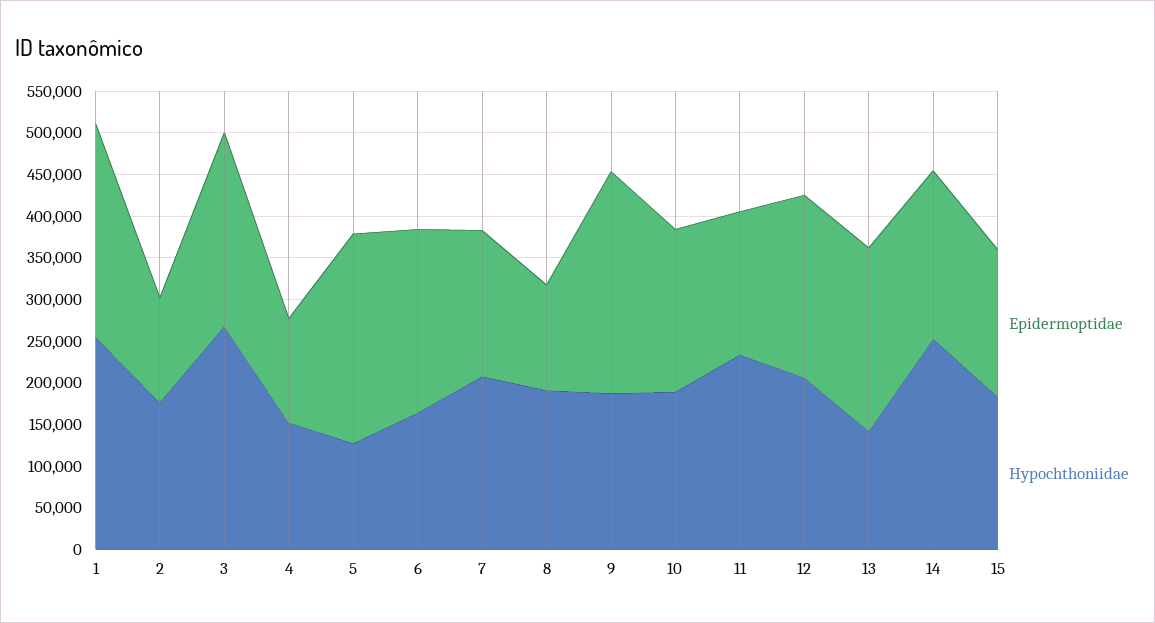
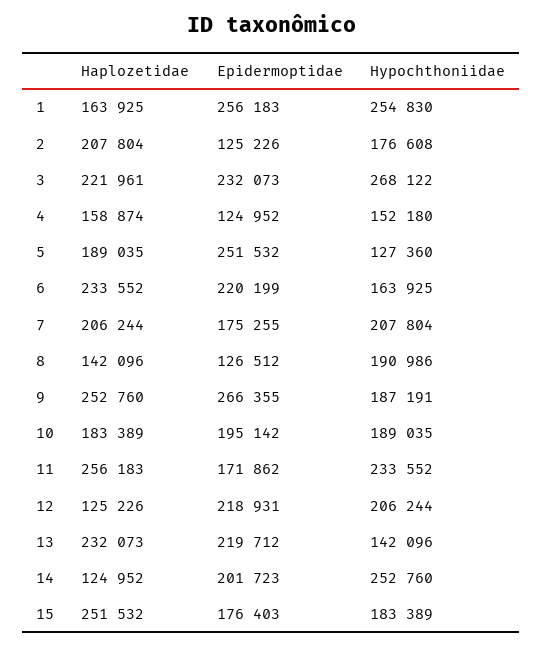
  {
    "Epidermoptidae": {
      "1": 256183,
      "2": 125226,
      "3": 232073,
      "4": 124952,
      "5": 251532,
      "6": 220199,
      "7": 175255,
      "8": 126512,
      "9": 266355,
      "10": 195142,
      "11": 171862,
      "12": 218931,
      "13": 219712,
      "14": 201723,
      "15": 176403
    },
    "Hypochthoniidae": {
      "1": 254830,
      "2": 176608,
      "3": 268122,
      "4": 152180,
      "5": 127360,
      "6": 163925,
      "7": 207804,
      "8": 190986,
      "9": 187191,
      "10": 189035,
      "11": 233552,
      "12": 206244,
      "13": 142096,
      "14": 252760,
      "15": 183389
-   }
+   },
+   "Haplozetidae": {
+     "1": 163925,
+     "2": 207804,
+     "3": 221961,
+     "4": 158874,
+     "5": 189035,
+     "6": 233552,
+     "7": 206244,
+     "8": 142096,
+     "9": 252760,
+     "10": 183389,
+     "11": 256183,
+     "12": 125226,
+     "13": 232073,
+     "14": 124952,
+     "15": 251532
+   }
  }

